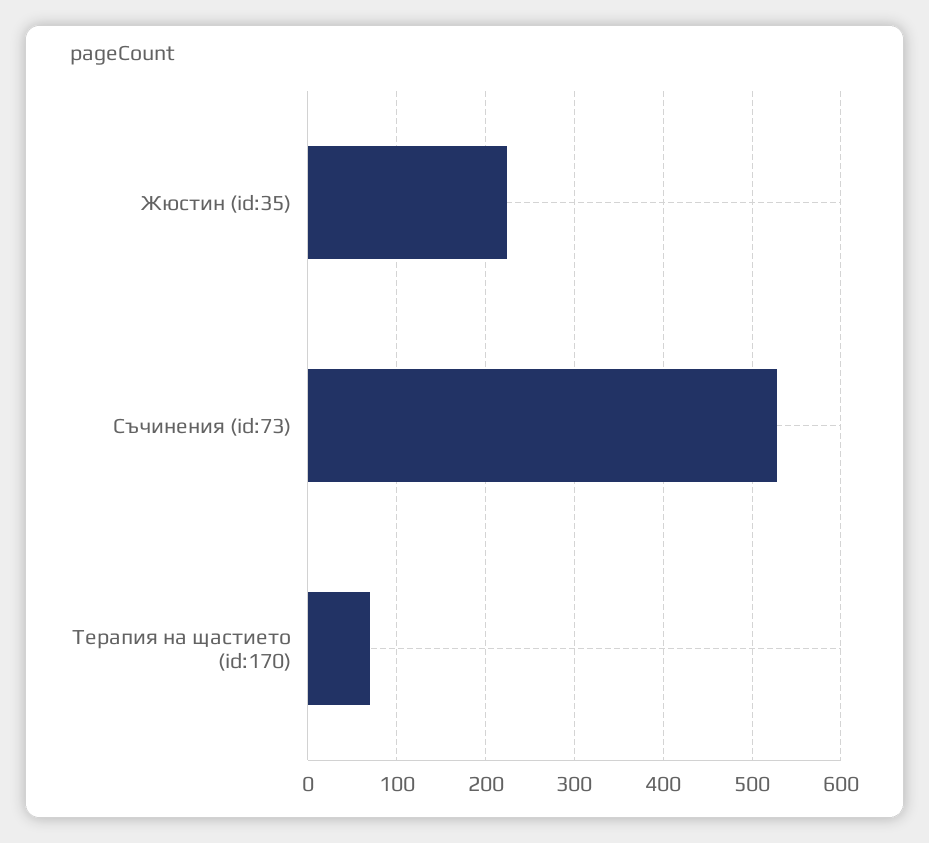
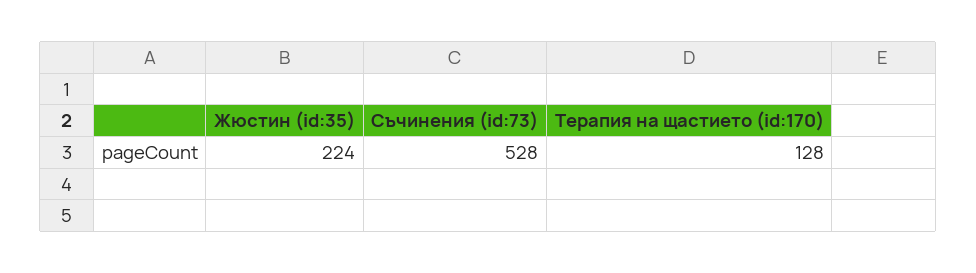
  {
    "Жюстин (id:35)": 224,
    "Съчинения (id:73)": 528,
-   "Терапия на щастието (id:170)": 70
+   "Терапия на щастието (id:170)": 128
  }

